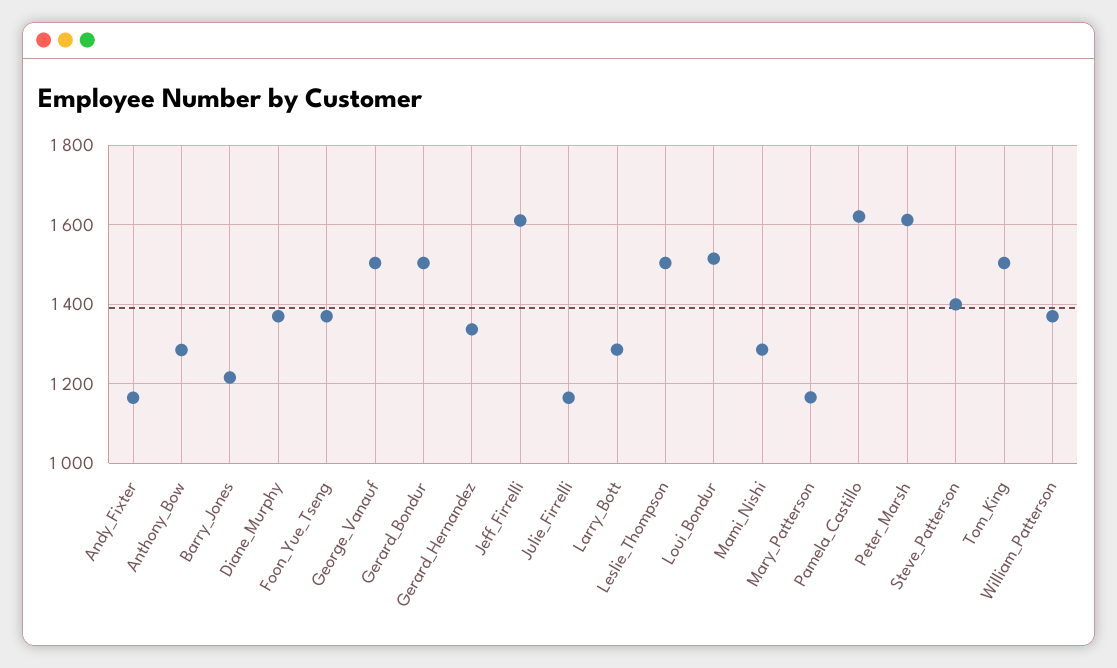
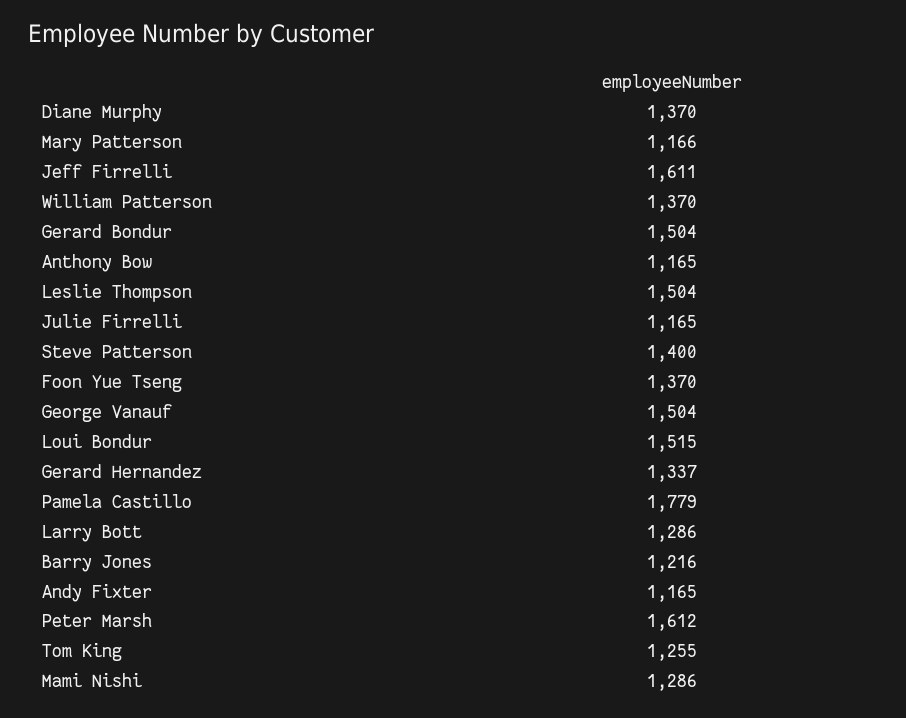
  {
    "Andy_Fixter": 1165,
-   "Anthony_Bow": 1280,
+   "Anthony_Bow": 1165,
    "Barry_Jones": 1216,
    "Diane_Murphy": 1370,
    "Foon_Yue_Tseng": 1370,
    "George_Vanauf": 1504,
    "Gerard_Bondur": 1504,
    "Gerard_Hernandez": 1337,
    "Jeff_Firrelli": 1611,
    "Julie_Firrelli": 1165,
    "Larry_Bott": 1286,
    "Leslie_Thompson": 1504,
    "Loui_Bondur": 1515,
    "Mami_Nishi": 1286,
    "Mary_Patterson": 1166,
-   "Pamela_Castillo": 1620,
+   "Pamela_Castillo": 1779,
    "Peter_Marsh": 1612,
    "Steve_Patterson": 1400,
-   "Tom_King": 1500,
+   "Tom_King": 1255,
    "William_Patterson": 1370
  }

